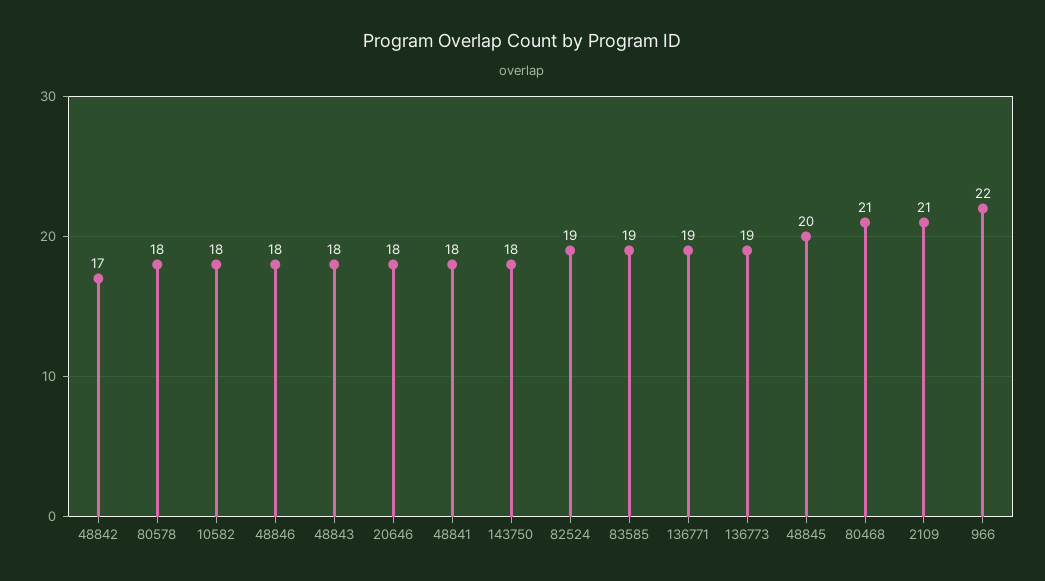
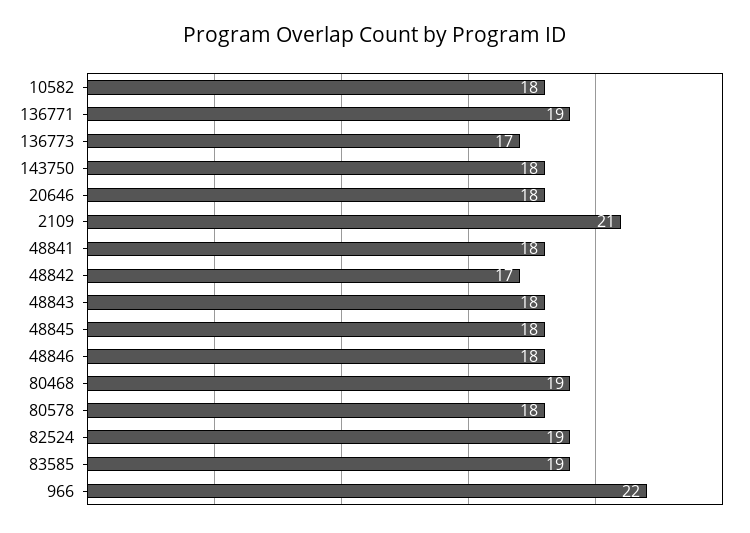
  {
    "48842": 17,
    "80578": 18,
    "10582": 18,
    "48846": 18,
    "48843": 18,
    "20646": 18,
    "48841": 18,
    "143750": 18,
    "82524": 19,
    "83585": 19,
    "136771": 19,
-   "136773": 19,
+   "136773": 17,
-   "48845": 20,
+   "48845": 18,
-   "80468": 21,
+   "80468": 19,
    "2109": 21,
    "966": 22
  }

